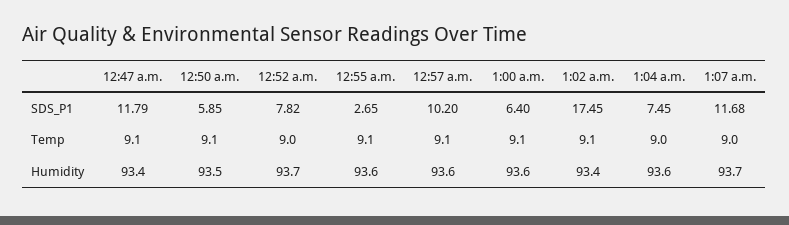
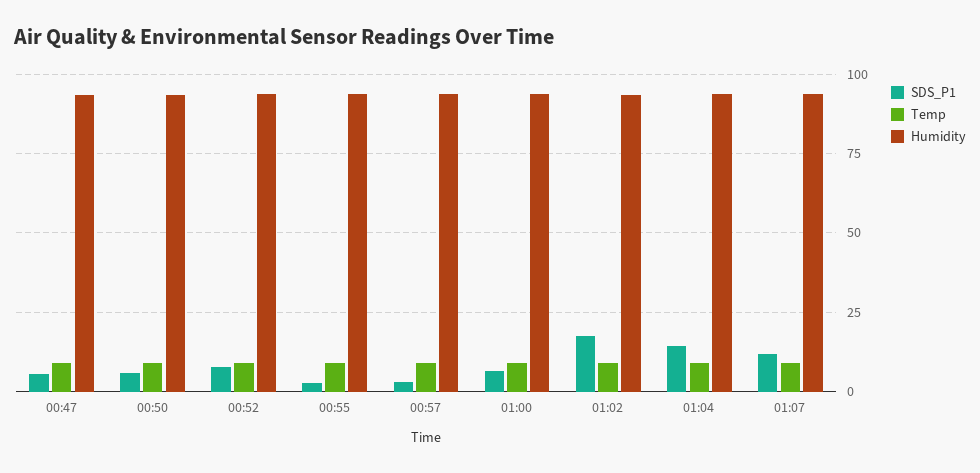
  {
    "SDS_P1": {
-     "12:47 a.m.": 11.79,
+     "12:47 a.m.": 5,
      "12:50 a.m.": 5.85,
      "12:52 a.m.": 7.82,
      "12:55 a.m.": 2.65,
-     "12:57 a.m.": 10.2,
+     "12:57 a.m.": 2.5,
      "1:00 a.m.": 6.4,
      "1:02 a.m.": 17.45,
-     "1:04 a.m.": 7.45,
+     "1:04 a.m.": 15,
      "1:07 a.m.": 11.68
    },
    "Temp": {
      "12:47 a.m.": 9.1,
      "12:50 a.m.": 9.1,
      "12:52 a.m.": 9,
      "12:55 a.m.": 9.1,
      "12:57 a.m.": 9.1,
      "1:00 a.m.": 9.1,
      "1:02 a.m.": 9.1,
      "1:04 a.m.": 9,
      "1:07 a.m.": 9
    },
    "Humidity": {
      "12:47 a.m.": 93.4,
      "12:50 a.m.": 93.5,
      "12:52 a.m.": 93.7,
      "12:55 a.m.": 93.6,
      "12:57 a.m.": 93.6,
      "1:00 a.m.": 93.6,
      "1:02 a.m.": 93.4,
      "1:04 a.m.": 93.6,
      "1:07 a.m.": 93.7
    }
  }

